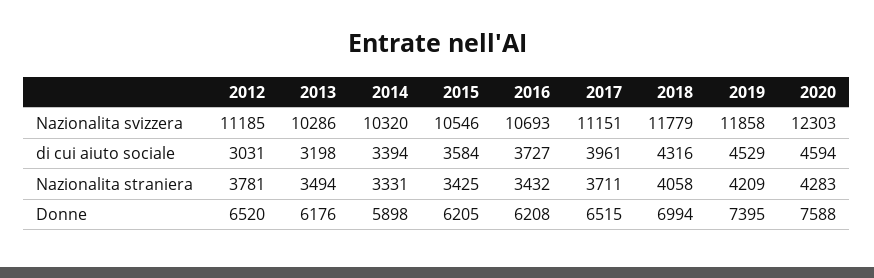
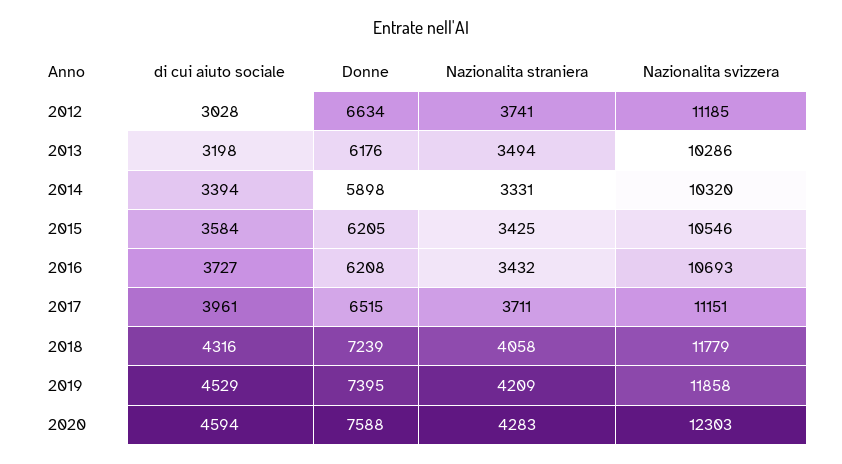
  {
    "2012": {
      "Nazionalita svizzera": 11185,
-     "di cui aiuto sociale": 3031,
+     "di cui aiuto sociale": 3028,
-     "Nazionalita straniera": 3781,
+     "Nazionalita straniera": 3741,
-     "Donne": 6520
+     "Donne": 6634
    },
    "2013": {
      "Nazionalita svizzera": 10286,
      "di cui aiuto sociale": 3198,
      "Nazionalita straniera": 3494,
      "Donne": 6176
    },
    "2014": {
      "Nazionalita svizzera": 10320,
      "di cui aiuto sociale": 3394,
      "Nazionalita straniera": 3331,
      "Donne": 5898
    },
    "2015": {
      "Nazionalita svizzera": 10546,
      "di cui aiuto sociale": 3584,
      "Nazionalita straniera": 3425,
      "Donne": 6205
    },
    "2016": {
      "Nazionalita svizzera": 10693,
      "di cui aiuto sociale": 3727,
      "Nazionalita straniera": 3432,
      "Donne": 6208
    },
    "2017": {
      "Nazionalita svizzera": 11151,
      "di cui aiuto sociale": 3961,
      "Nazionalita straniera": 3711,
      "Donne": 6515
    },
    "2018": {
      "Nazionalita svizzera": 11779,
      "di cui aiuto sociale": 4316,
      "Nazionalita straniera": 4058,
-     "Donne": 6994
+     "Donne": 7239
    },
    "2019": {
      "Nazionalita svizzera": 11858,
      "di cui aiuto sociale": 4529,
      "Nazionalita straniera": 4209,
      "Donne": 7395
    },
    "2020": {
      "Nazionalita svizzera": 12303,
      "di cui aiuto sociale": 4594,
      "Nazionalita straniera": 4283,
      "Donne": 7588
    }
  }

